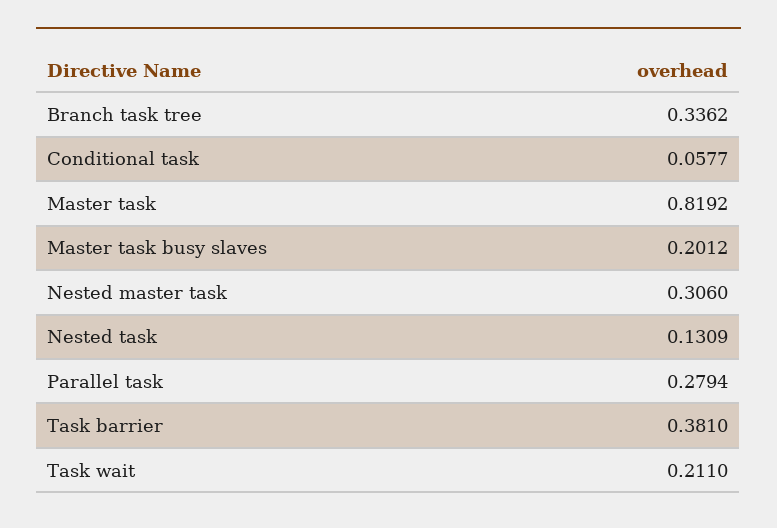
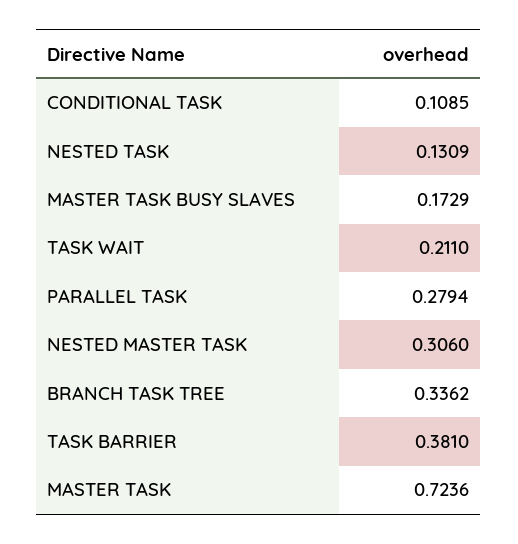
  {
    "Branch task tree": 0.3362,
-   "Conditional task": 0.0577,
+   "Conditional task": 0.1085,
-   "Master task": 0.8192,
+   "Master task": 0.7236,
-   "Master task busy slaves": 0.2012,
+   "Master task busy slaves": 0.1729,
    "Nested master task": 0.306,
    "Nested task": 0.1309,
    "Parallel task": 0.2794,
    "Task barrier": 0.381,
    "Task wait": 0.211
  }

